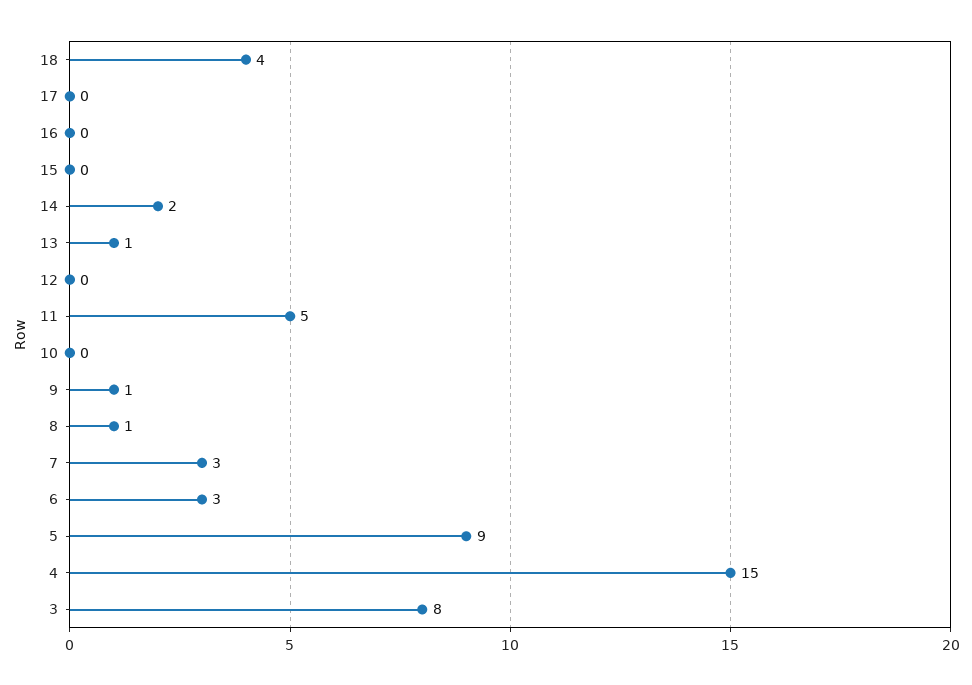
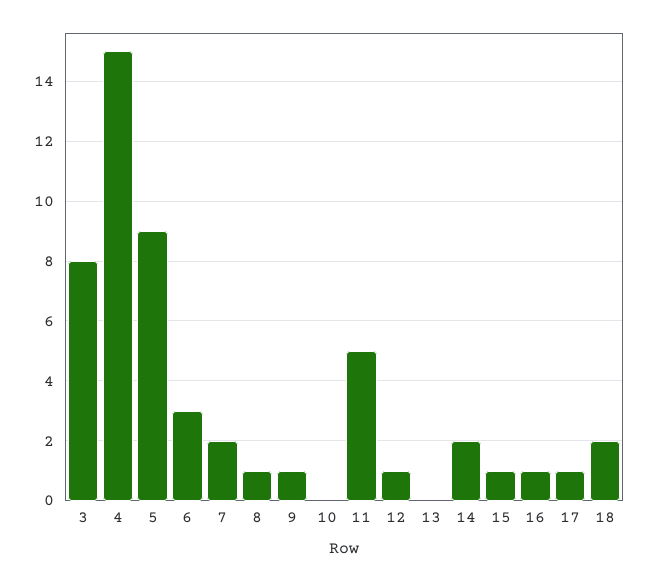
  {
-   "18": 4,
+   "18": 2,
-   "17": 0,
+   "17": 1,
-   "16": 0,
+   "16": 1,
-   "15": 0,
+   "15": 1,
    "14": 2,
-   "13": 1,
+   "13": 0,
-   "12": 0,
+   "12": 1,
    "11": 5,
    "10": 0,
    "9": 1,
    "8": 1,
-   "7": 3,
+   "7": 2,
    "6": 3,
    "5": 9,
    "4": 15,
    "3": 8
  }

